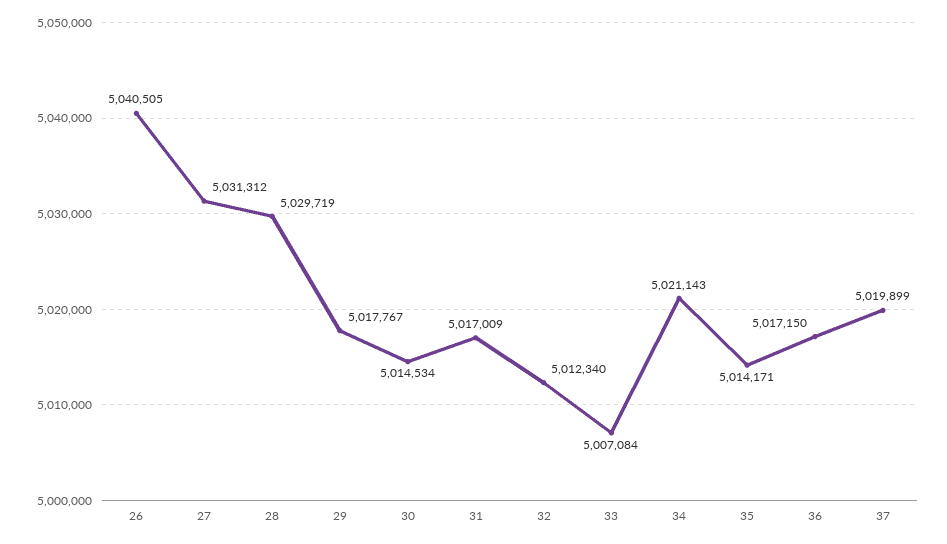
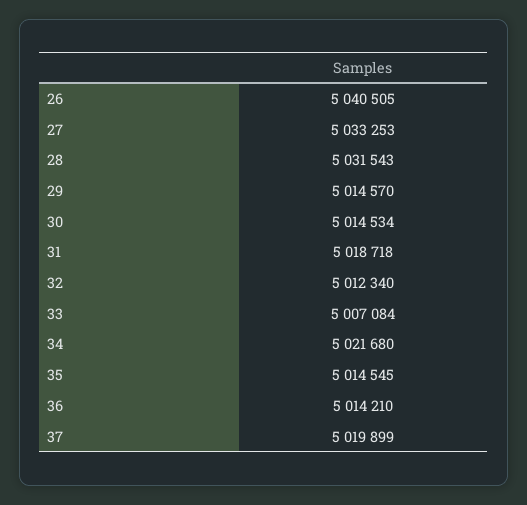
  {
    "26": 5040505,
-   "27": 5031312,
+   "27": 5033253,
-   "28": 5029719,
+   "28": 5031543,
-   "29": 5017767,
+   "29": 5014570,
    "30": 5014534,
-   "31": 5017009,
+   "31": 5018718,
    "32": 5012340,
    "33": 5007084,
-   "34": 5021143,
+   "34": 5021680,
-   "35": 5014171,
+   "35": 5014545,
-   "36": 5017150,
+   "36": 5014210,
    "37": 5019899
  }

